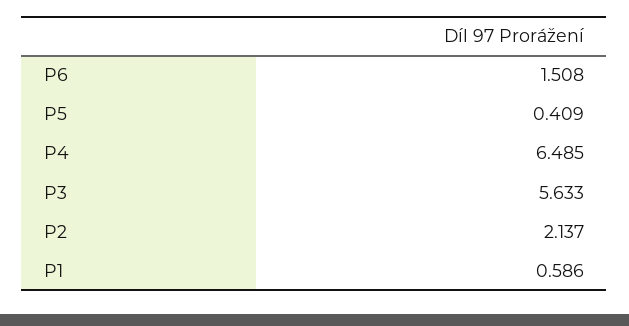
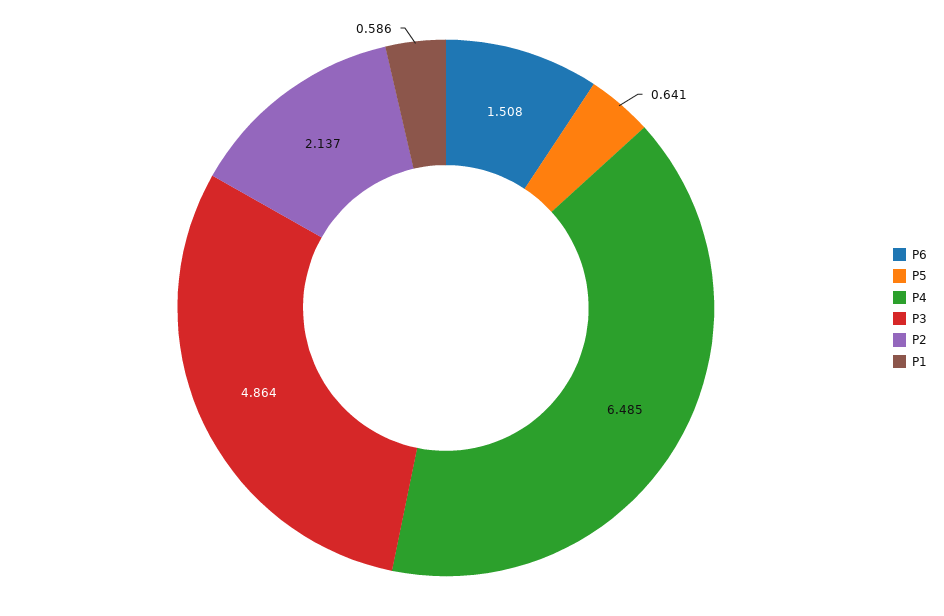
  {
    "P6": 1.508,
-   "P5": 0.409,
+   "P5": 0.641,
    "P4": 6.485,
-   "P3": 5.633,
+   "P3": 4.864,
    "P2": 2.137,
    "P1": 0.586
  }

